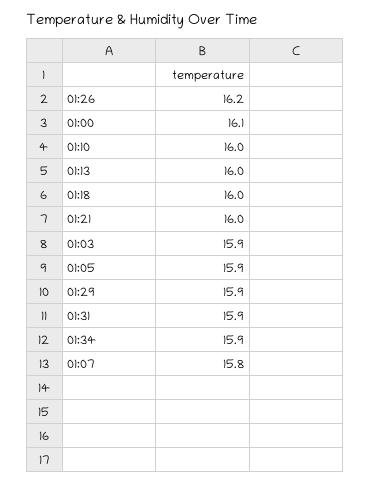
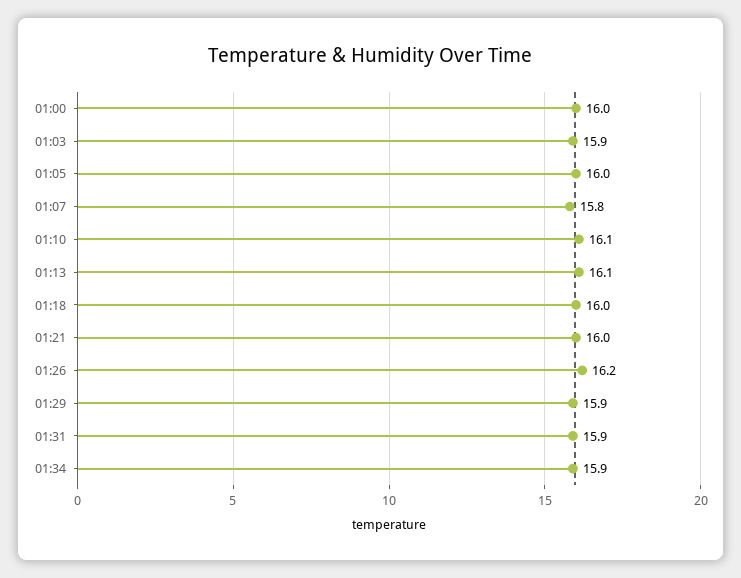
  {
    "01:26": 16.2,
-   "01:00": 16.1,
+   "01:00": 16,
-   "01:10": 16,
+   "01:10": 16.1,
-   "01:13": 16,
+   "01:13": 16.1,
    "01:18": 16,
    "01:21": 16,
    "01:03": 15.9,
-   "01:05": 15.9,
+   "01:05": 16,
    "01:29": 15.9,
    "01:31": 15.9,
    "01:34": 15.9,
    "01:07": 15.8
  }

